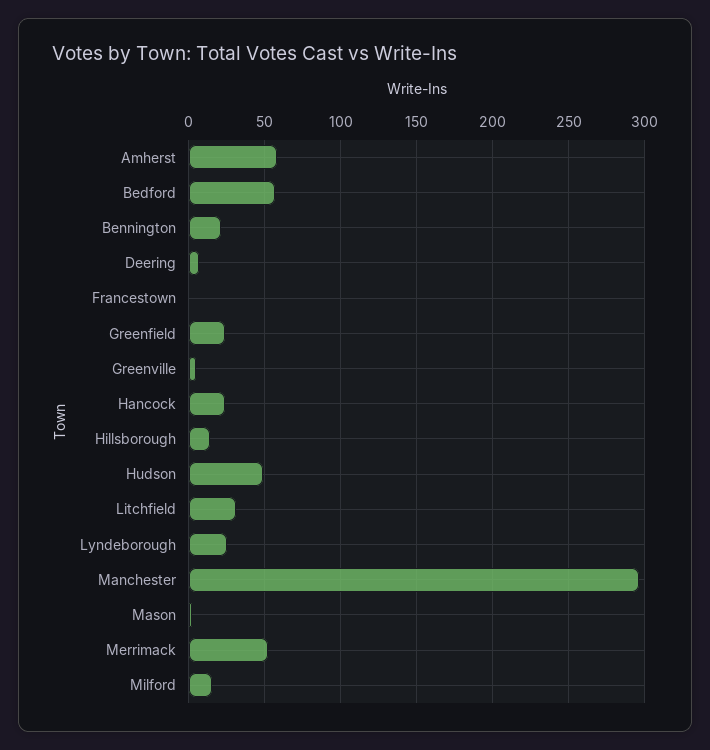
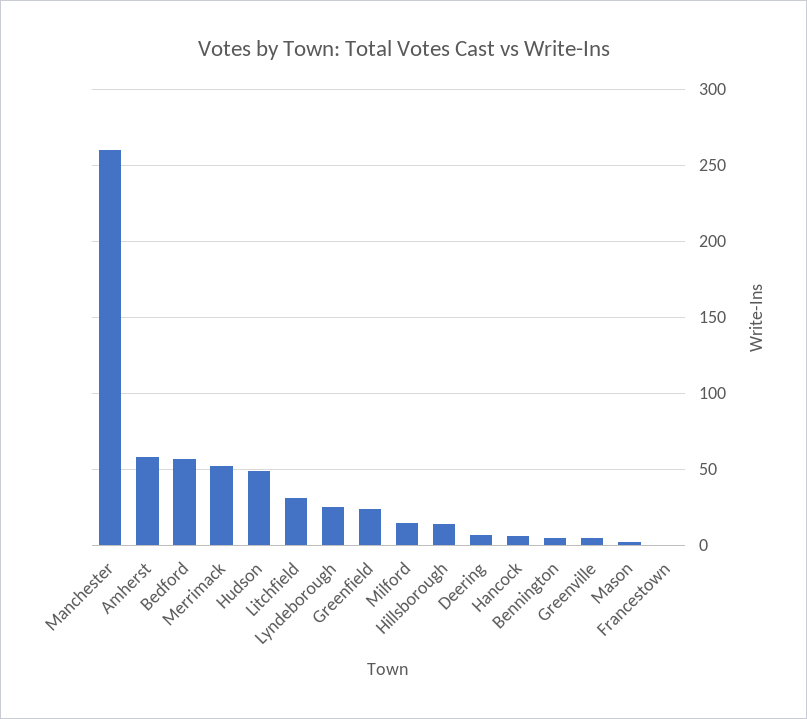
  {
    "Amherst": 60,
    "Bedford": 55,
-   "Bennington": 20,
+   "Bennington": 5,
    "Deering": 5,
    "Francestown": 0,
    "Greenfield": 25,
    "Greenville": 5,
-   "Hancock": 25,
+   "Hancock": 5,
    "Hillsborough": 15,
    "Hudson": 50,
    "Litchfield": 30,
    "Lyndeborough": 25,
-   "Manchester": 295,
+   "Manchester": 260,
    "Mason": 0,
    "Merrimack": 50,
    "Milford": 15
  }

